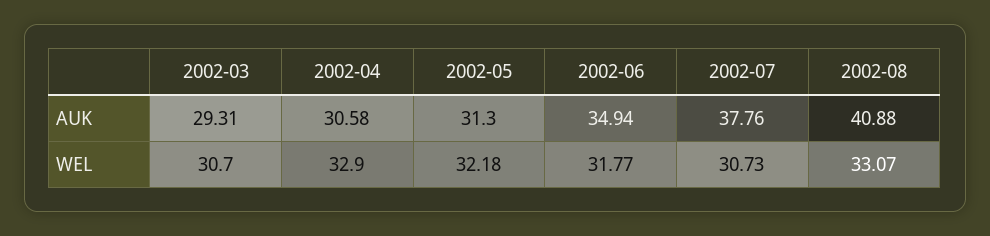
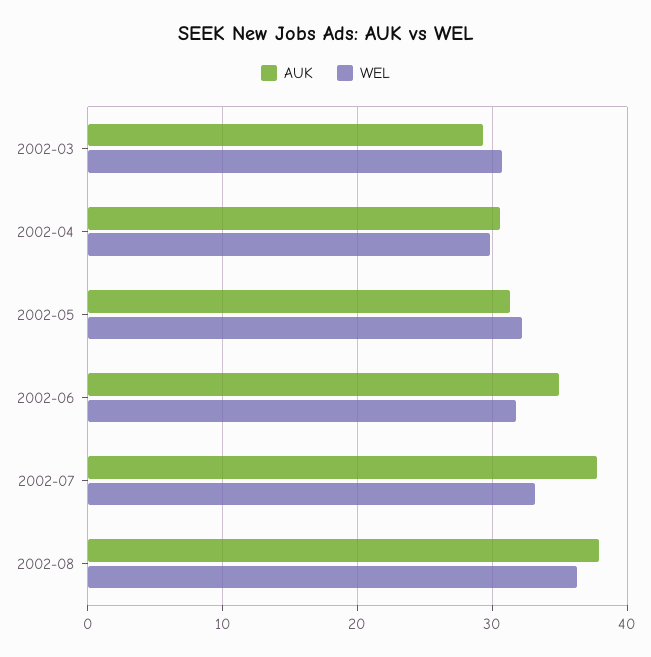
  {
    "AUK": {
      "2002-03": 29.31,
      "2002-04": 30.58,
      "2002-05": 31.3,
      "2002-06": 34.94,
      "2002-07": 37.76,
-     "2002-08": 40.88
+     "2002-08": 38
    },
    "WEL": {
      "2002-03": 30.7,
-     "2002-04": 32.9,
+     "2002-04": 30,
      "2002-05": 32.18,
      "2002-06": 31.77,
-     "2002-07": 30.73,
+     "2002-07": 33,
-     "2002-08": 33.07
+     "2002-08": 36
    }
  }

